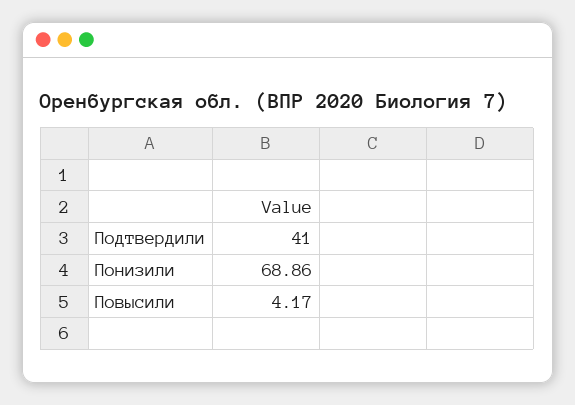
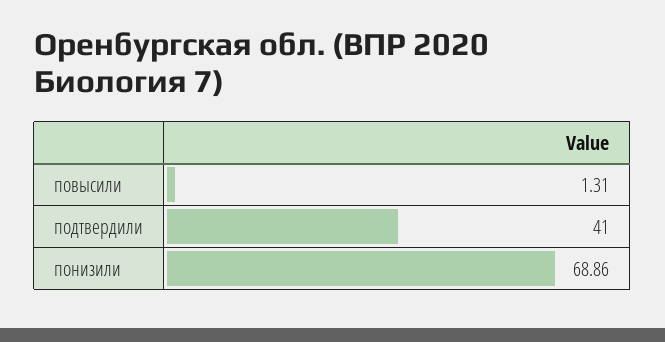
  {
    "Подтвердили": 41,
    "Понизили": 68.86,
-   "Повысили": 4.17
+   "Повысили": 1.31
  }

